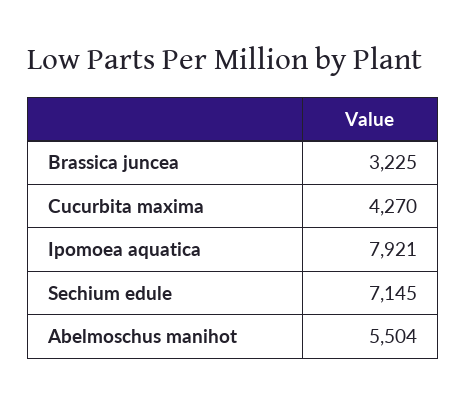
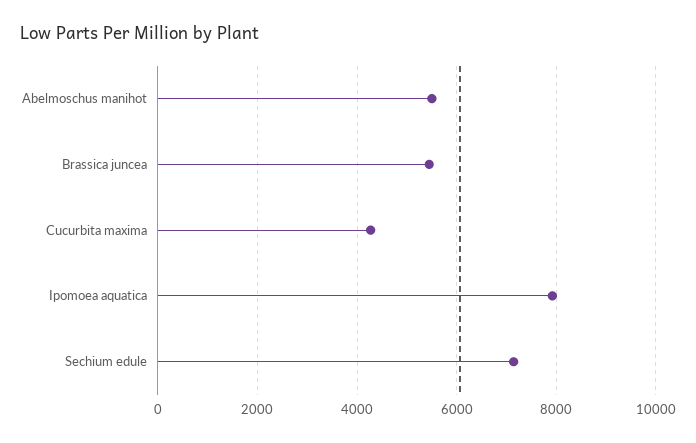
  {
-   "Brassica juncea": 3225,
+   "Brassica juncea": 5400,
    "Cucurbita maxima": 4270,
    "Ipomoea aquatica": 7921,
    "Sechium edule": 7145,
    "Abelmoschus manihot": 5504
  }

